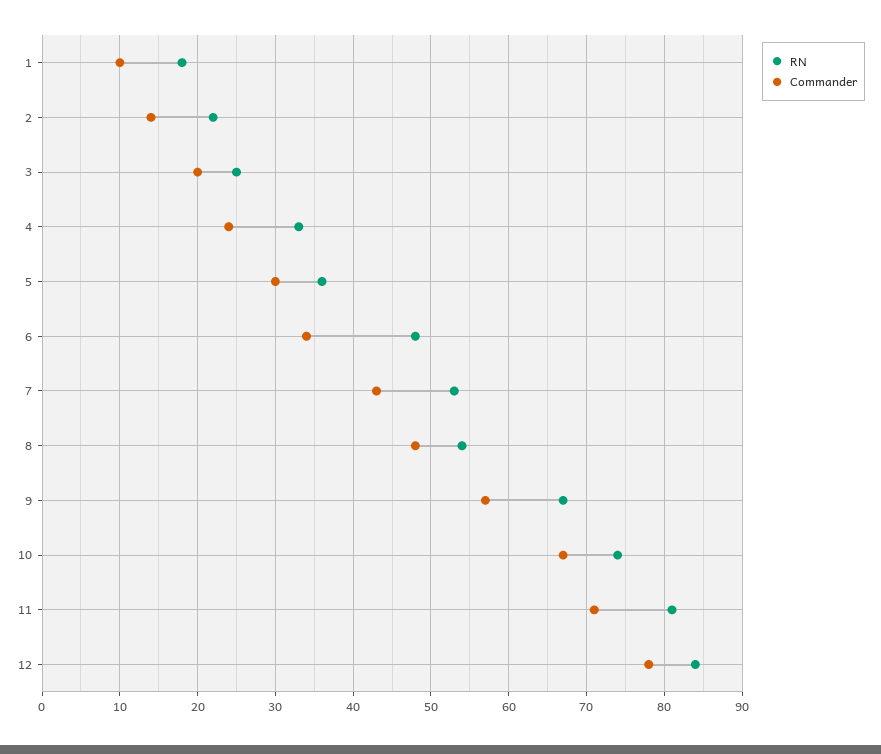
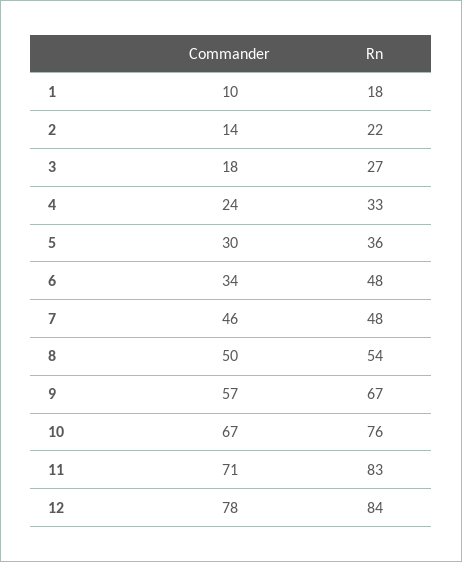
  {
    "RN": {
      "1": 18,
      "2": 22,
-     "3": 25,
+     "3": 27,
      "4": 33,
      "5": 36,
      "6": 48,
-     "7": 53,
+     "7": 48,
      "8": 54,
      "9": 67,
-     "10": 74,
+     "10": 76,
-     "11": 81,
+     "11": 83,
      "12": 84
    },
    "Commander": {
      "1": 10,
      "2": 14,
-     "3": 20,
+     "3": 18,
      "4": 24,
      "5": 30,
      "6": 34,
-     "7": 43,
+     "7": 46,
-     "8": 48,
+     "8": 50,
      "9": 57,
      "10": 67,
      "11": 71,
      "12": 78
    }
  }

